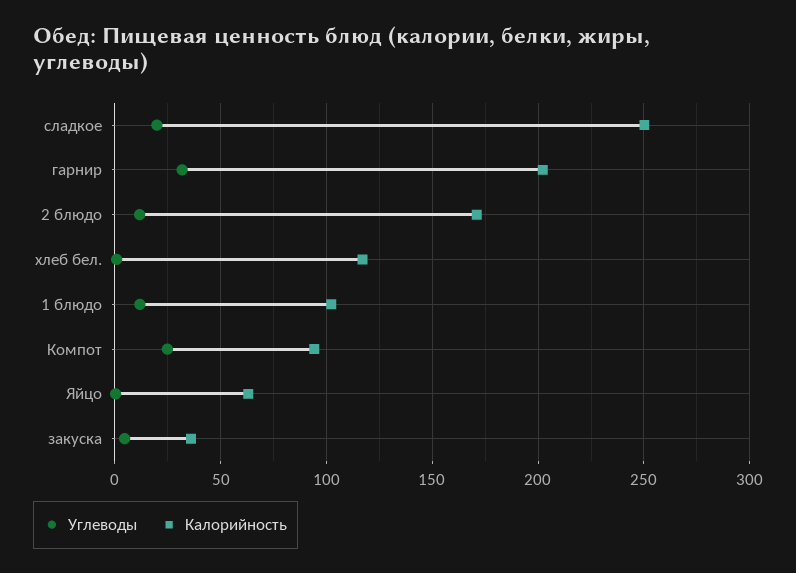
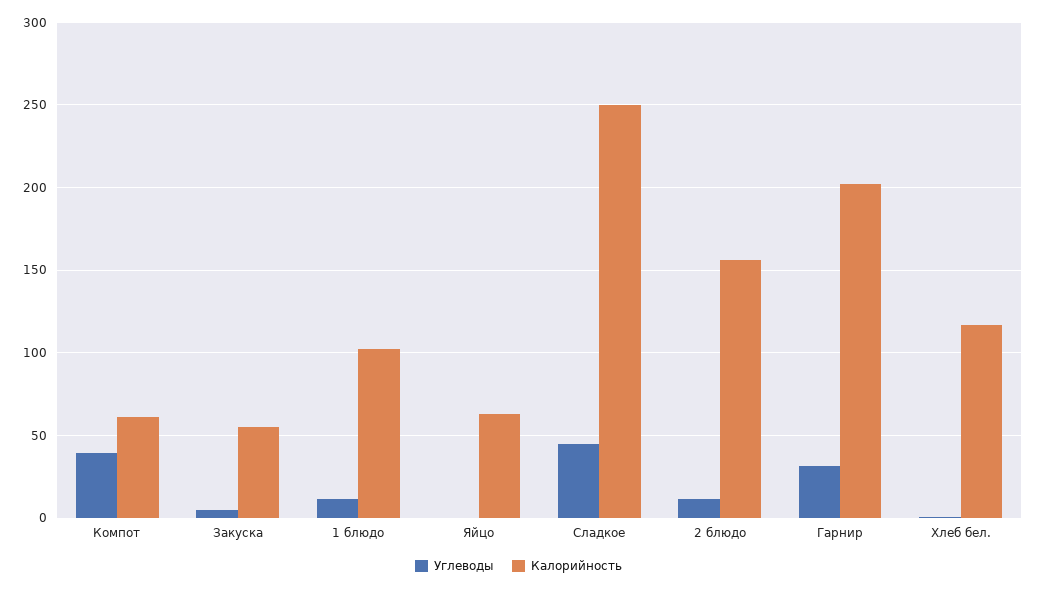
  {
    "Углеводы": {
-     "сладкое": 20,
+     "сладкое": 45,
      "гарнир": 30,
      "2 блюдо": 10,
      "хлеб бел.": 0,
      "1 блюдо": 10,
-     "Компот": 25,
+     "Компот": 40,
      "Яйцо": 0,
      "закуска": 5
    },
    "Калорийность": {
      "сладкое": 250,
      "гарнир": 200,
-     "2 блюдо": 170,
+     "2 блюдо": 155,
      "хлеб бел.": 115,
      "1 блюдо": 100,
-     "Компот": 95,
+     "Компот": 60,
      "Яйцо": 65,
-     "закуска": 35
+     "закуска": 55
    }
  }

